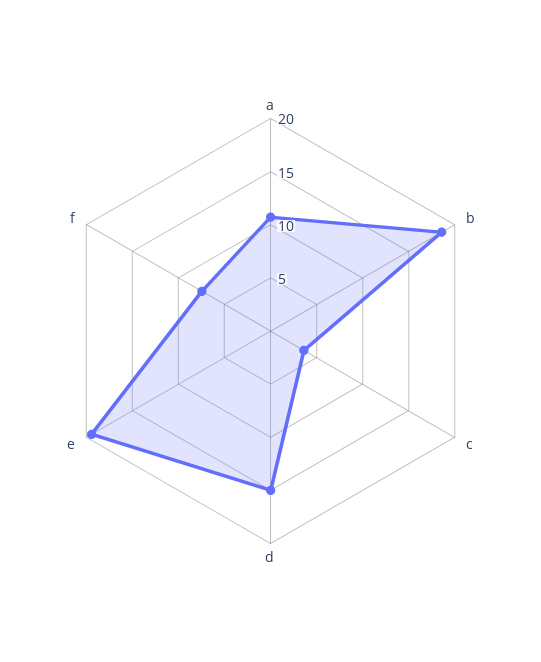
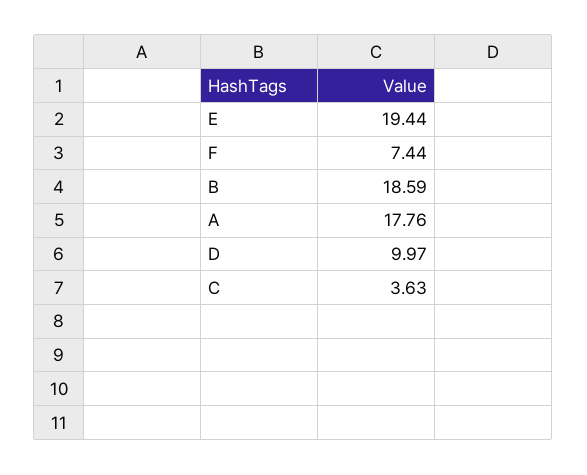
  {
-   "a": 11,
+   "a": 17.76,
    "b": 18.59,
    "c": 3.63,
-   "d": 15,
+   "d": 9.97,
    "e": 19.44,
    "f": 7.44
  }

